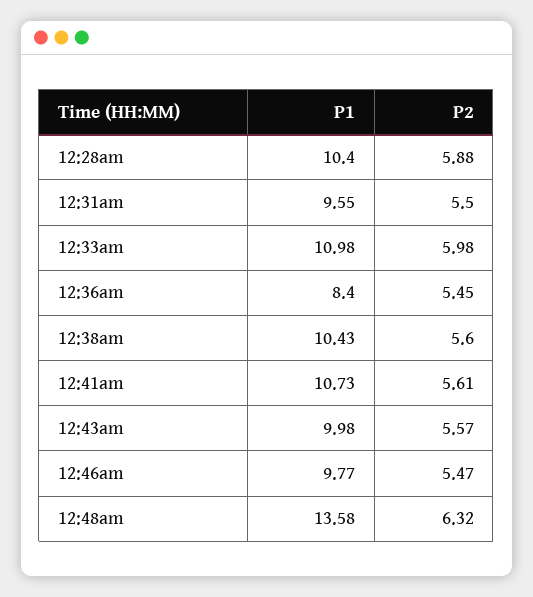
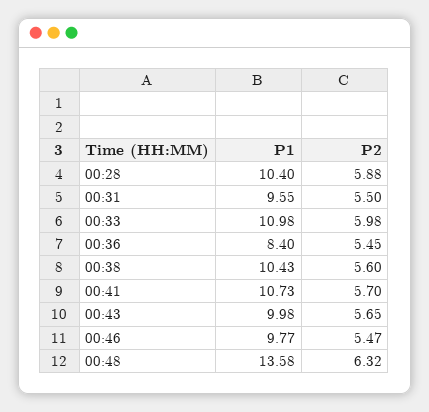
  {
    "P1": {
      "12:28am": 10.4,
      "12:31am": 9.55,
      "12:33am": 10.98,
      "12:36am": 8.4,
      "12:38am": 10.43,
      "12:41am": 10.73,
      "12:43am": 9.98,
      "12:46am": 9.77,
      "12:48am": 13.58
    },
    "P2": {
      "12:28am": 5.88,
      "12:31am": 5.5,
      "12:33am": 5.98,
      "12:36am": 5.45,
      "12:38am": 5.6,
-     "12:41am": 5.61,
+     "12:41am": 5.7,
-     "12:43am": 5.57,
+     "12:43am": 5.65,
      "12:46am": 5.47,
      "12:48am": 6.32
    }
  }

